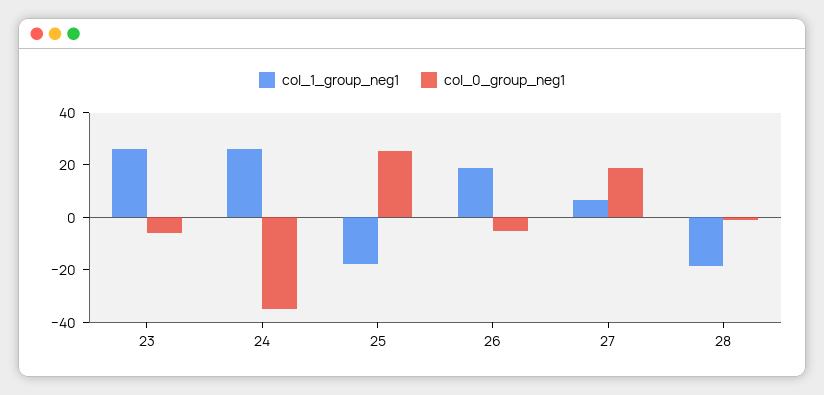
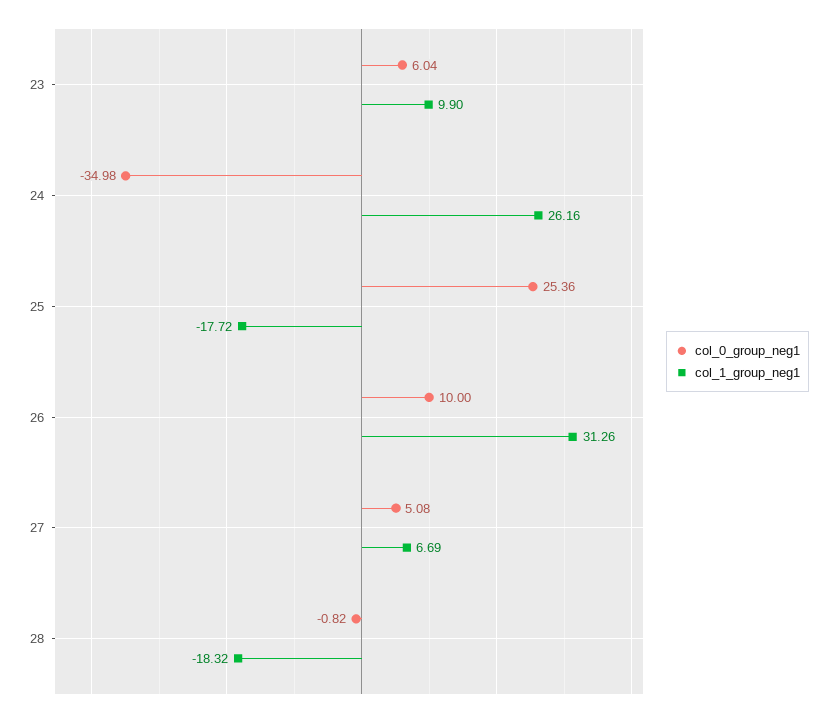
  {
    "col_1_group_neg1": {
-     "23": 25,
+     "23": 9.9,
      "24": 26.16,
      "25": -17.72,
-     "26": 20,
+     "26": 31.26,
      "27": 6.69,
      "28": -18.32
    },
    "col_0_group_neg1": {
-     "23": -5,
+     "23": 6.04,
      "24": -34.98,
      "25": 25.36,
-     "26": -5,
+     "26": 10,
-     "27": 20,
+     "27": 5.08,
      "28": -0.82
    }
  }

